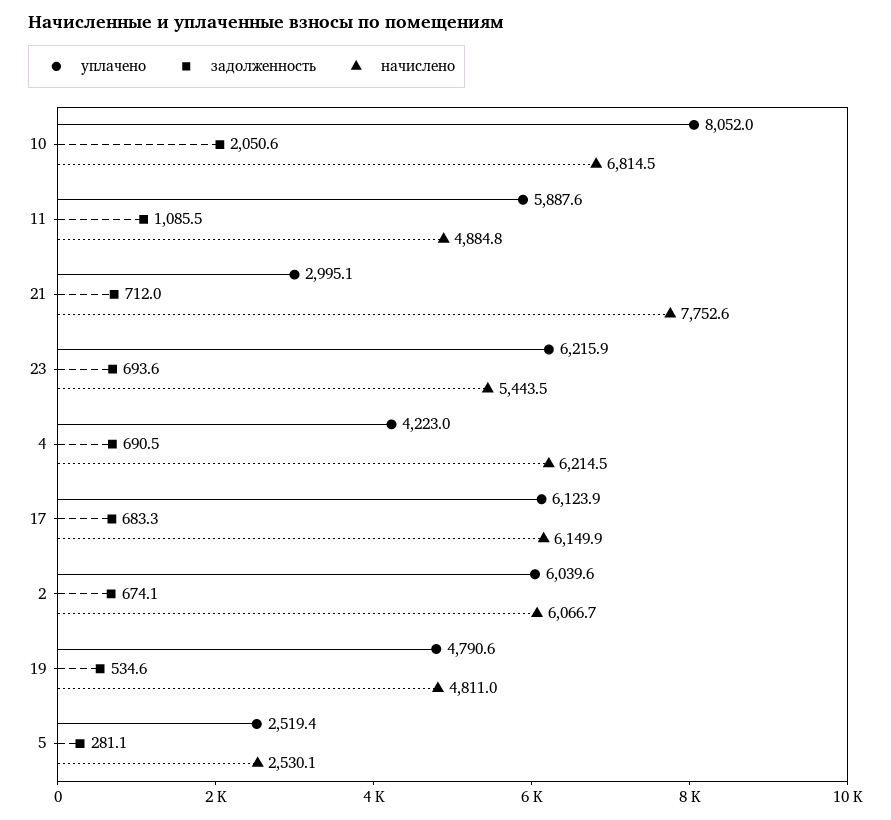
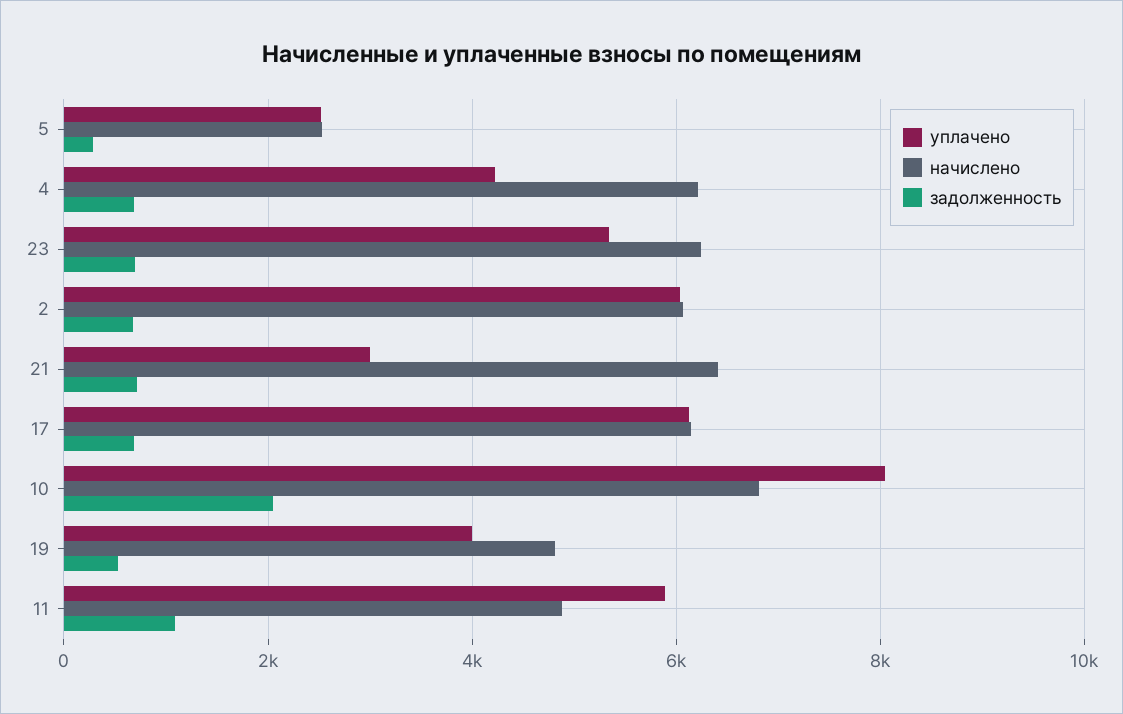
  {
    "уплачено": {
      "10": 8052,
      "11": 5887.6,
      "21": 2995.1,
-     "23": 6215.9,
+     "23": 5400,
      "4": 4223,
      "17": 6123.9,
      "2": 6039.6,
-     "19": 4790.6,
+     "19": 4000,
      "5": 2519.4
    },
    "задолженность": {
      "10": 2050.6,
      "11": 1085.5,
      "21": 712,
      "23": 693.6,
      "4": 690.5,
      "17": 683.3,
      "2": 674.1,
      "19": 534.6,
      "5": 281.1
    },
    "начислено": {
      "10": 6814.5,
      "11": 4884.8,
-     "21": 7752.6,
+     "21": 6400,
-     "23": 5443.5,
+     "23": 6200,
      "4": 6214.5,
      "17": 6149.9,
      "2": 6066.7,
      "19": 4811,
      "5": 2530.1
    }
  }

